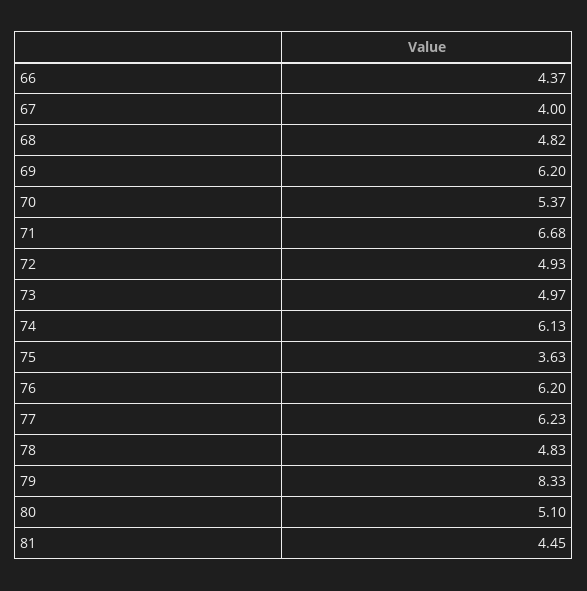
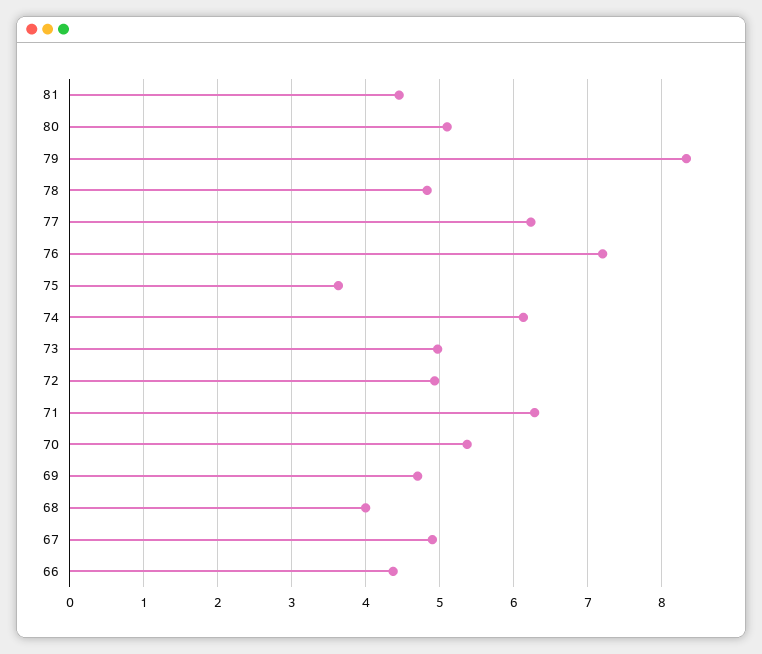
  {
    "66": 4.37,
-   "67": 4,
+   "67": 4.9,
-   "68": 4.82,
+   "68": 4,
-   "69": 6.2,
+   "69": 4.7,
    "70": 5.37,
-   "71": 6.68,
+   "71": 6.3,
    "72": 4.93,
    "73": 4.97,
    "74": 6.13,
    "75": 3.63,
-   "76": 6.2,
+   "76": 7.2,
    "77": 6.23,
    "78": 4.83,
    "79": 8.33,
    "80": 5.1,
    "81": 4.45
  }

